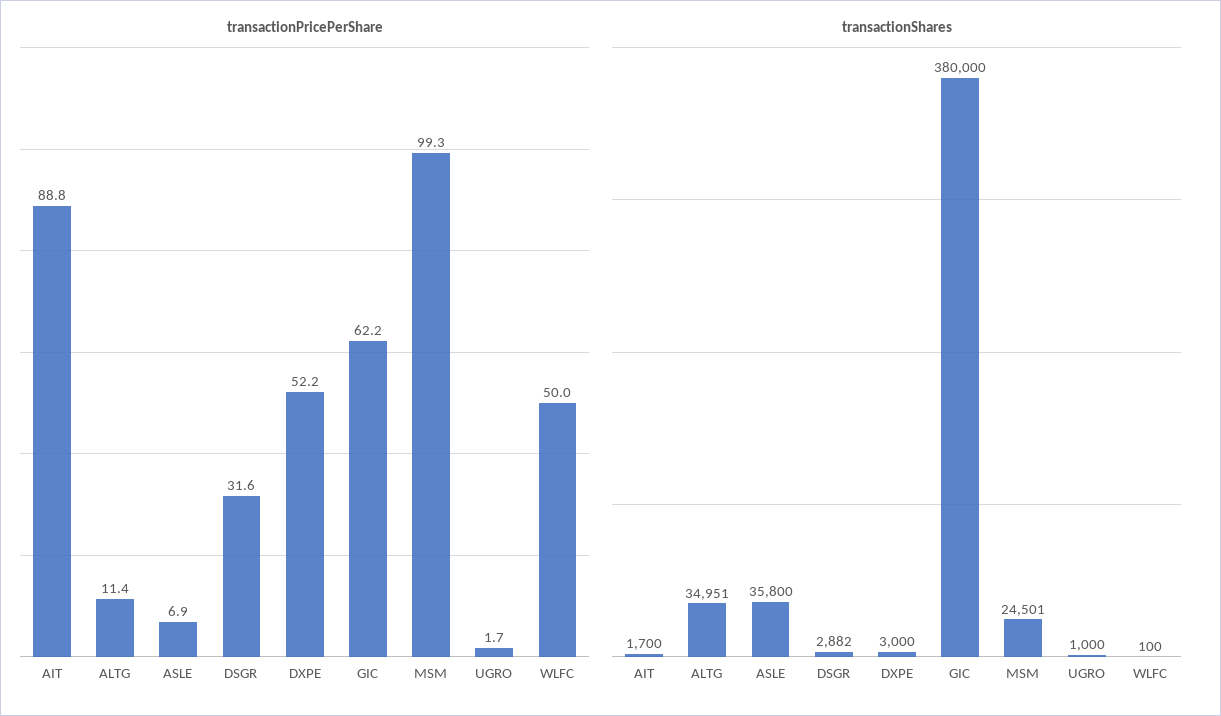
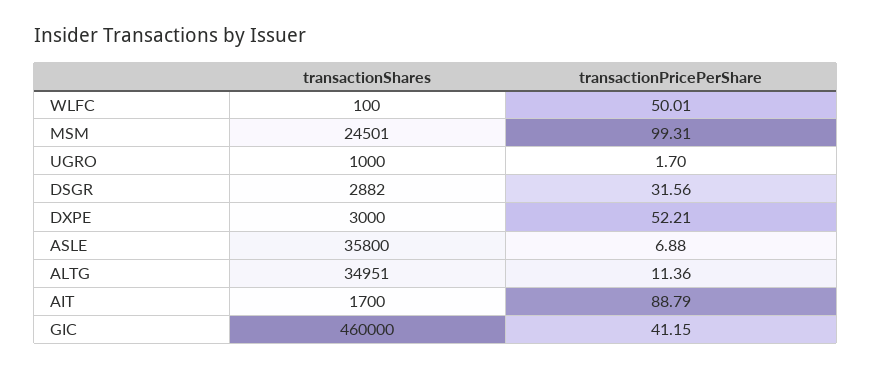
  {
    "transactionPricePerShare": {
      "AIT": 88.79,
      "ALTG": 11.36,
      "ASLE": 6.88,
      "DSGR": 31.56,
      "DXPE": 52.21,
-     "GIC": 62.2,
+     "GIC": 41.15,
      "MSM": 99.31,
      "UGRO": 1.7,
      "WLFC": 50.01
    },
    "transactionShares": {
      "AIT": 1700,
      "ALTG": 34951,
      "ASLE": 35800,
      "DSGR": 2882,
      "DXPE": 3000,
-     "GIC": 380000,
+     "GIC": 460000,
      "MSM": 24501,
      "UGRO": 1000,
      "WLFC": 100
    }
  }

